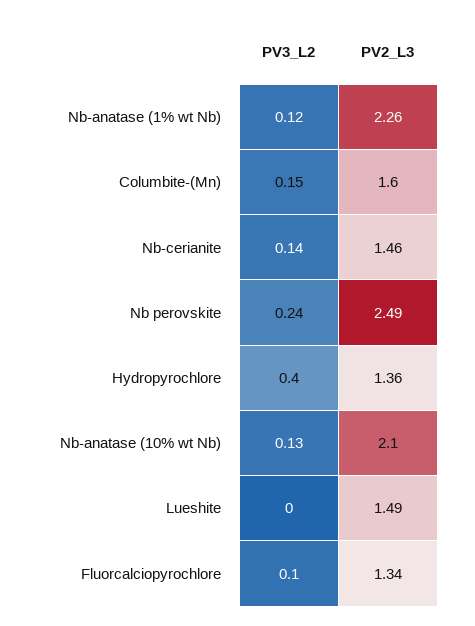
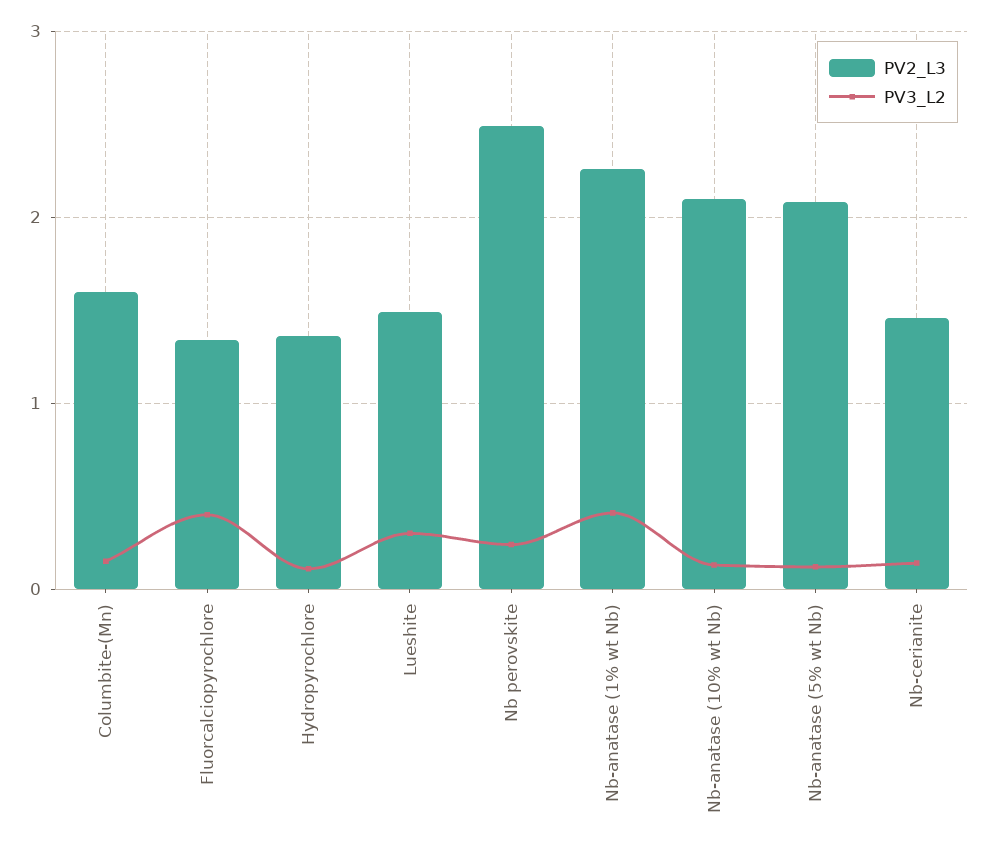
  {
    "PV3_L2": {
-     "Nb-anatase (1% wt Nb)": 0.12,
+     "Nb-anatase (1% wt Nb)": 0.4,
      "Columbite-(Mn)": 0.15,
      "Nb-cerianite": 0.14,
      "Nb perovskite": 0.24,
-     "Hydropyrochlore": 0.4,
+     "Hydropyrochlore": 0.1,
      "Nb-anatase (10% wt Nb)": 0.13,
-     "Lueshite": 0,
+     "Lueshite": 0.3,
-     "Fluorcalciopyrochlore": 0.1
+     "Fluorcalciopyrochlore": 0.4,
+     "Nb-anatase (5% wt Nb)": 0.1
    },
    "PV2_L3": {
      "Nb-anatase (1% wt Nb)": 2.26,
      "Columbite-(Mn)": 1.6,
      "Nb-cerianite": 1.46,
      "Nb perovskite": 2.49,
      "Hydropyrochlore": 1.36,
      "Nb-anatase (10% wt Nb)": 2.1,
      "Lueshite": 1.49,
-     "Fluorcalciopyrochlore": 1.34
+     "Fluorcalciopyrochlore": 1.34,
+     "Nb-anatase (5% wt Nb)": 2.1
    }
  }

